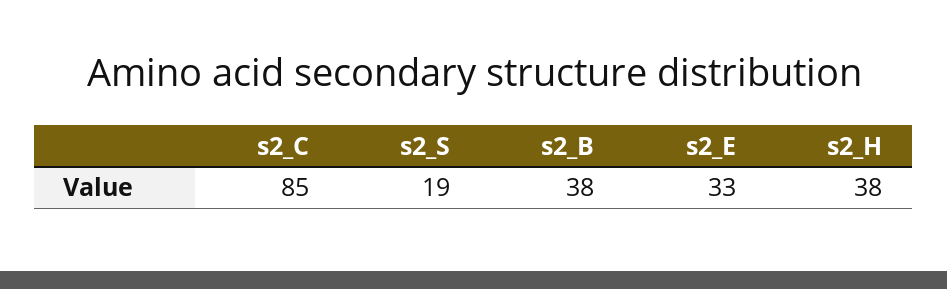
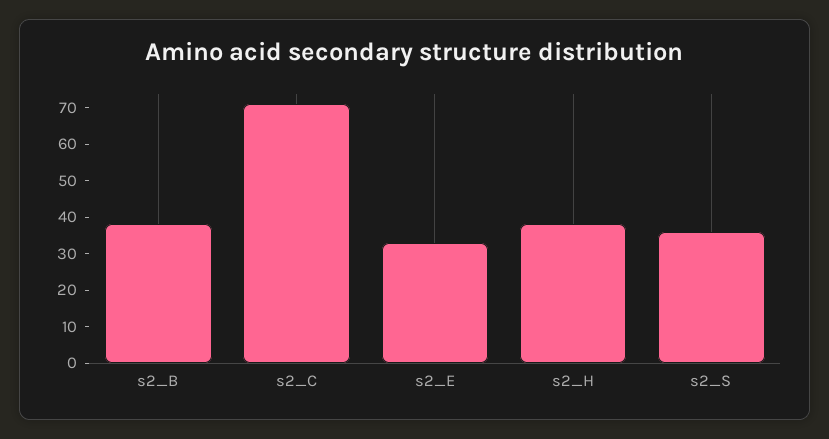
  {
-   "s2_C": 85,
+   "s2_C": 70,
-   "s2_S": 19,
+   "s2_S": 35,
    "s2_B": 38,
    "s2_E": 33,
    "s2_H": 38
  }

